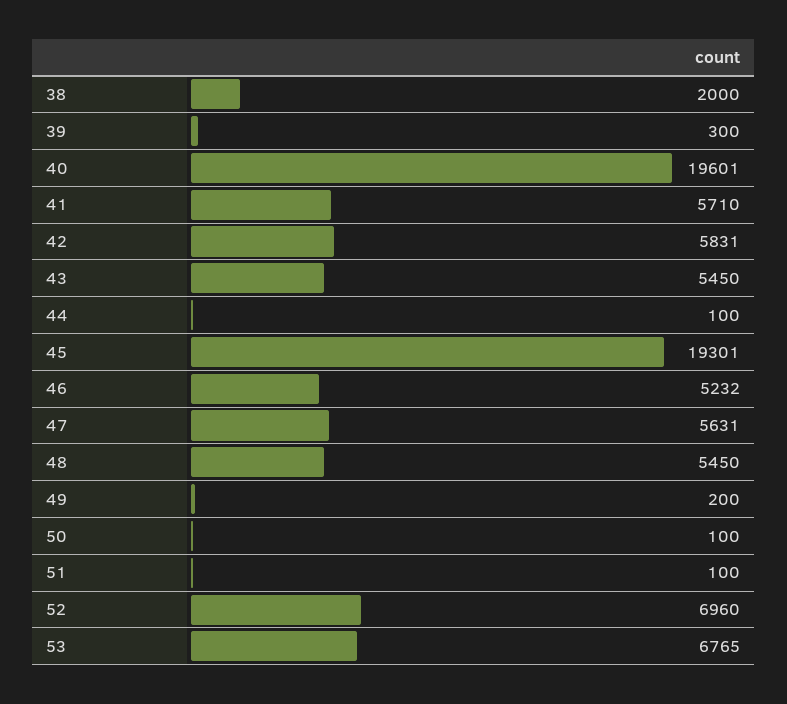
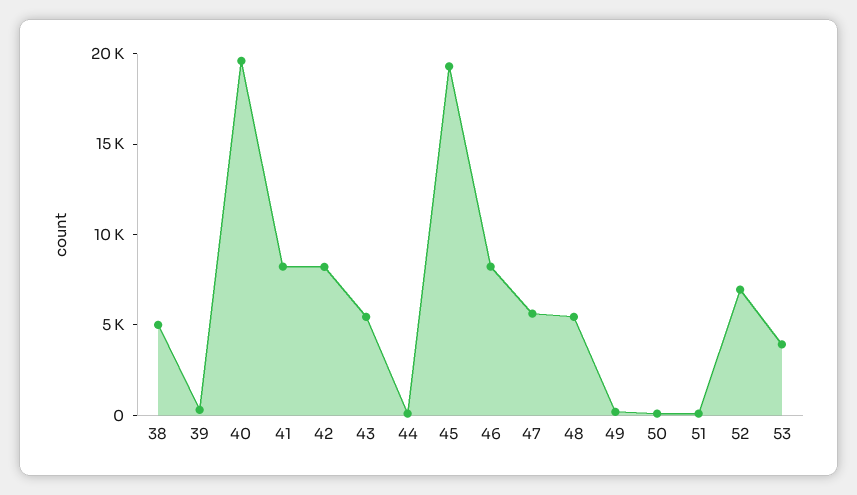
  {
-   "38": 2000,
+   "38": 5000,
    "39": 300,
    "40": 19601,
-   "41": 5710,
+   "41": 8000,
-   "42": 5831,
+   "42": 8000,
    "43": 5450,
    "44": 100,
    "45": 19301,
-   "46": 5232,
+   "46": 8000,
    "47": 5631,
    "48": 5450,
    "49": 200,
    "50": 100,
    "51": 100,
    "52": 6960,
-   "53": 6765
+   "53": 4000
  }

